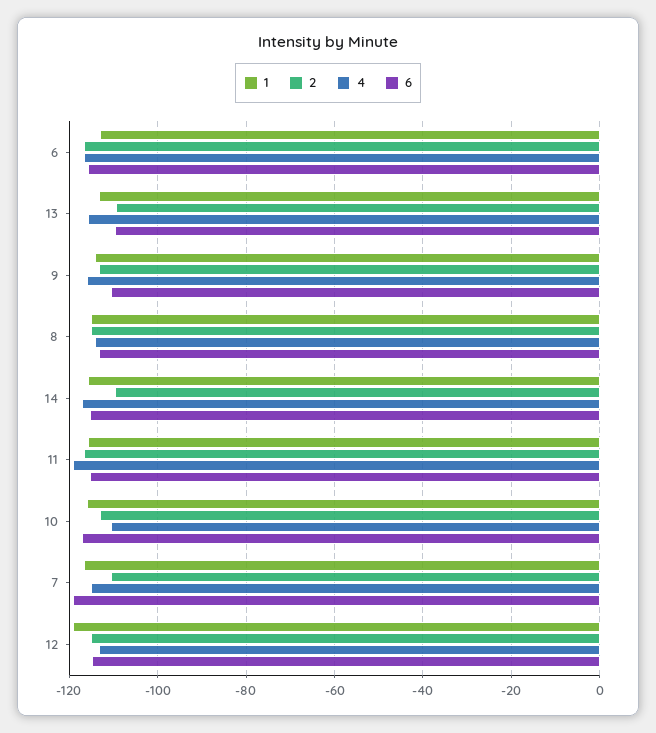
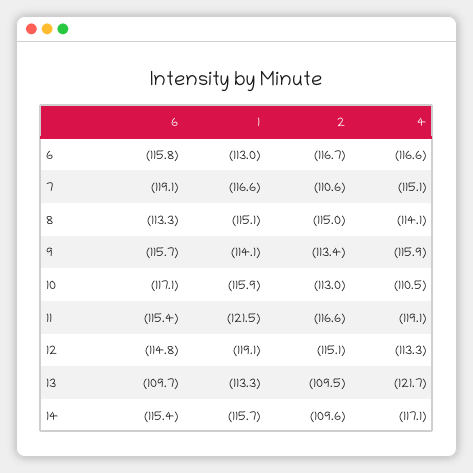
  {
    "1": {
      "6": -113,
      "13": -113.3,
      "9": -114.1,
      "8": -115.1,
      "14": -115.7,
-     "11": -116,
+     "11": -121.5,
      "10": -115.9,
      "7": -116.6,
      "12": -119.1
    },
    "2": {
      "6": -116.7,
      "13": -109.5,
      "9": -113.4,
      "8": -115,
      "14": -109.6,
      "11": -116.6,
      "10": -113,
      "7": -110.6,
      "12": -115.1
    },
    "4": {
      "6": -116.6,
-     "13": -116,
+     "13": -121.7,
      "9": -115.9,
      "8": -114.1,
      "14": -117.1,
      "11": -119.1,
      "10": -110.5,
      "7": -115.1,
      "12": -113.3
    },
    "6": {
      "6": -115.8,
      "13": -109.7,
-     "9": -110,
+     "9": -115.7,
      "8": -113.3,
      "14": -115.4,
      "11": -115.4,
      "10": -117.1,
      "7": -119.1,
      "12": -114.8
    }
  }

